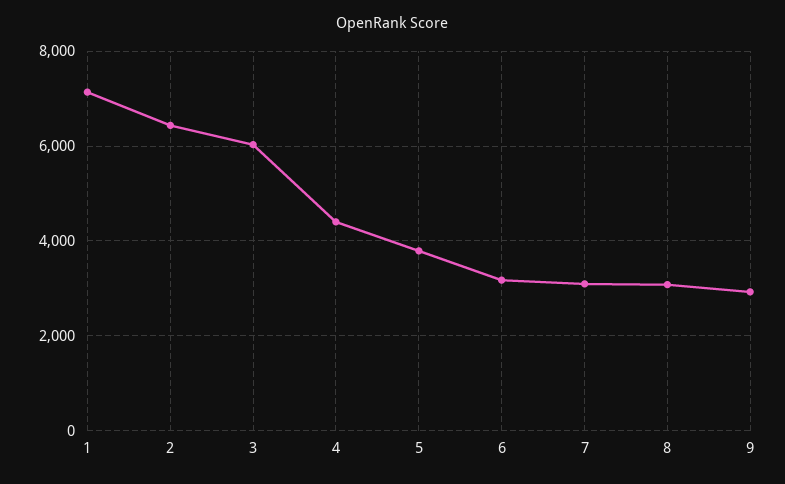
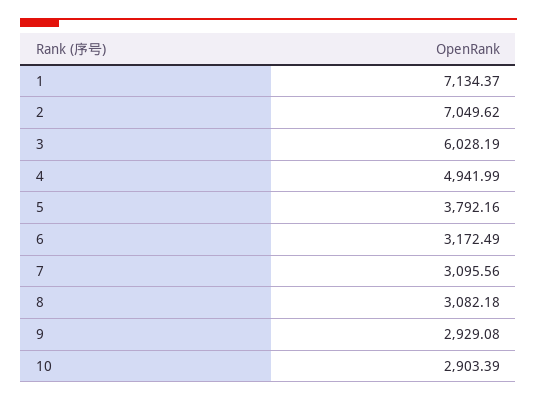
  {
    "1": 7134.37,
-   "2": 6400,
+   "2": 7049.62,
    "3": 6028.19,
-   "4": 4400,
+   "4": 4941.99,
    "5": 3792.16,
    "6": 3172.49,
    "7": 3095.56,
    "8": 3082.18,
-   "9": 2929.08
+   "9": 2929.08,
+   "10": 2903.39
  }

